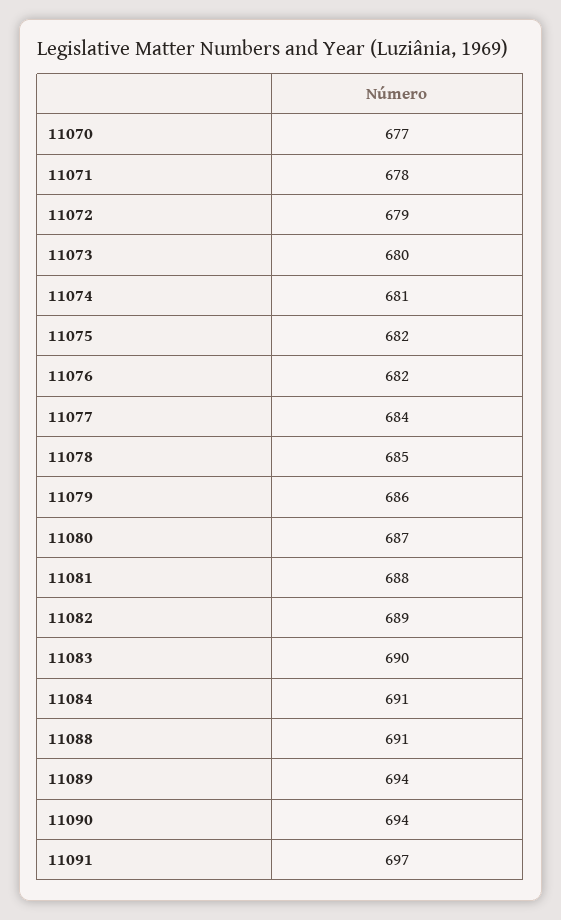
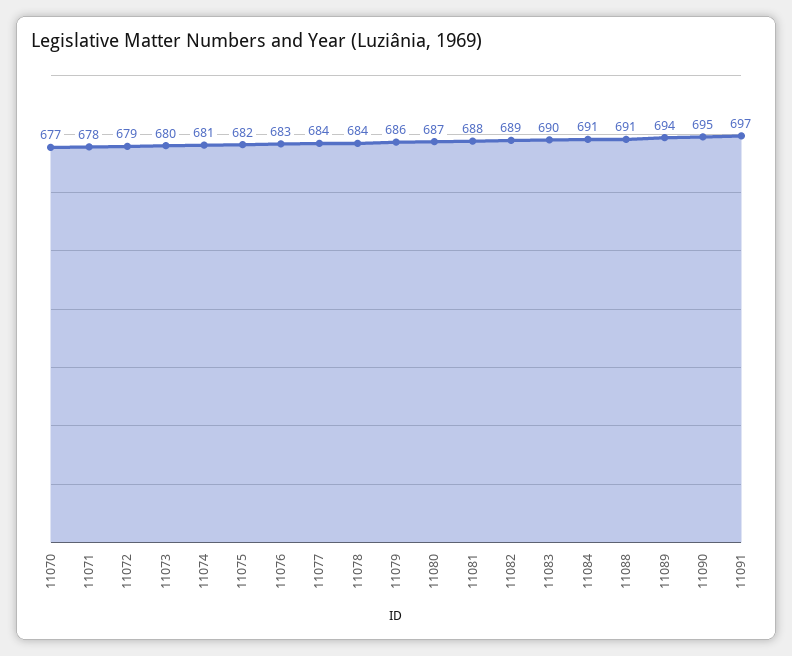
  {
    "11070": 677,
    "11071": 678,
    "11072": 679,
    "11073": 680,
    "11074": 681,
    "11075": 682,
-   "11076": 682,
+   "11076": 683,
    "11077": 684,
-   "11078": 685,
+   "11078": 684,
    "11079": 686,
    "11080": 687,
    "11081": 688,
    "11082": 689,
    "11083": 690,
    "11084": 691,
    "11088": 691,
    "11089": 694,
-   "11090": 694,
+   "11090": 695,
    "11091": 697
  }

